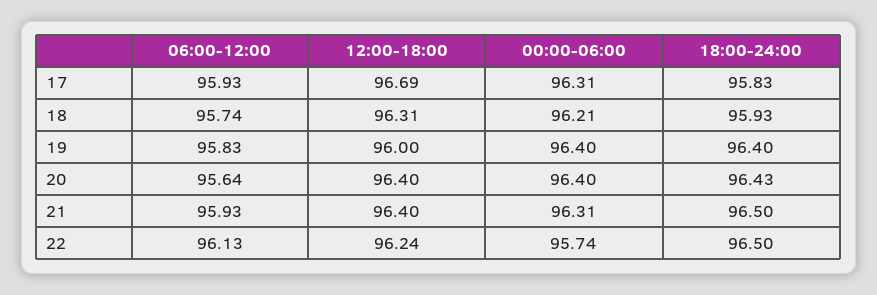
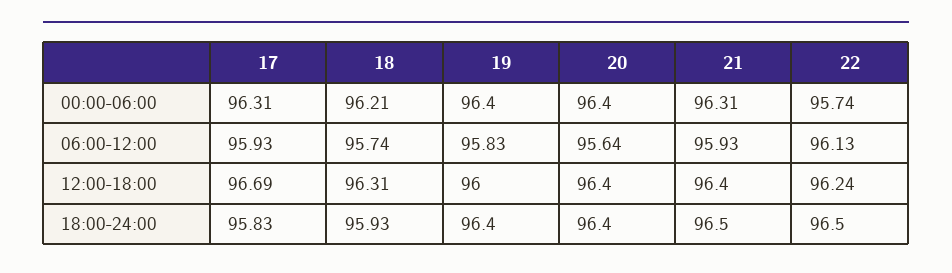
  {
    "06:00-12:00": {
      "17": 95.93,
      "18": 95.74,
      "19": 95.83,
      "20": 95.64,
      "21": 95.93,
      "22": 96.13
    },
    "12:00-18:00": {
      "17": 96.69,
      "18": 96.31,
      "19": 96,
      "20": 96.4,
      "21": 96.4,
      "22": 96.24
    },
    "00:00-06:00": {
      "17": 96.31,
      "18": 96.21,
      "19": 96.4,
      "20": 96.4,
      "21": 96.31,
      "22": 95.74
    },
    "18:00-24:00": {
      "17": 95.83,
      "18": 95.93,
      "19": 96.4,
-     "20": 96.43,
+     "20": 96.4,
      "21": 96.5,
      "22": 96.5
    }
  }

